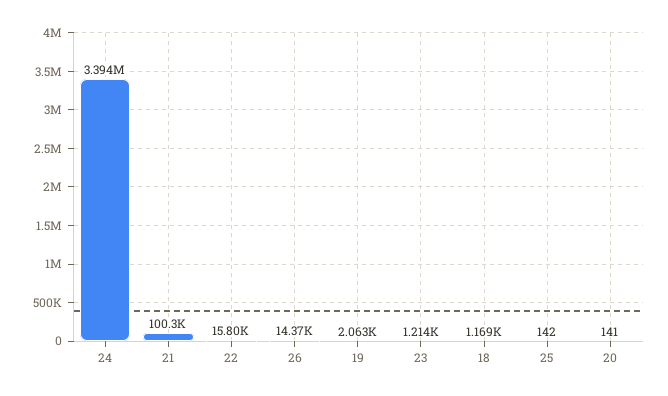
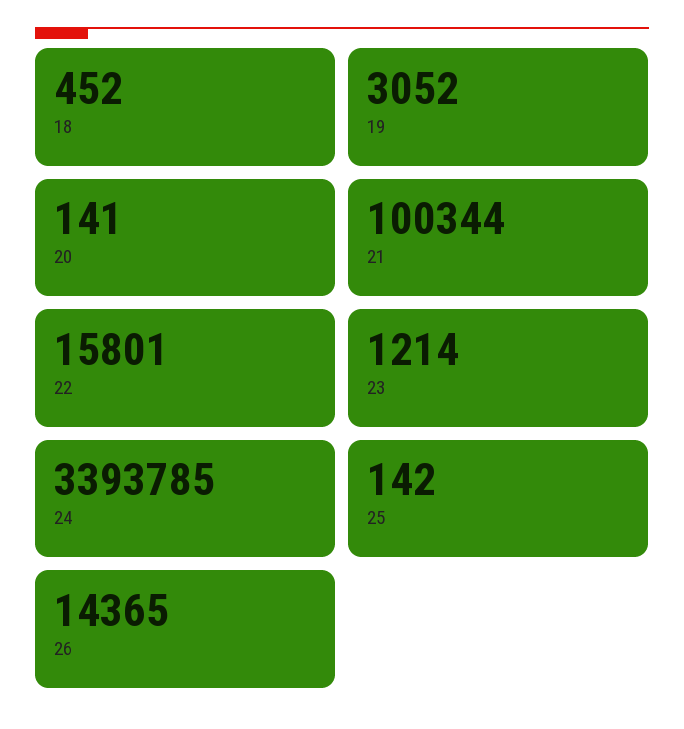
  {
    "24": 3393785,
    "21": 100344,
    "22": 15801,
    "26": 14365,
-   "19": 2063,
+   "19": 3052,
    "23": 1214,
-   "18": 1169,
+   "18": 452,
    "25": 142,
    "20": 141
  }

